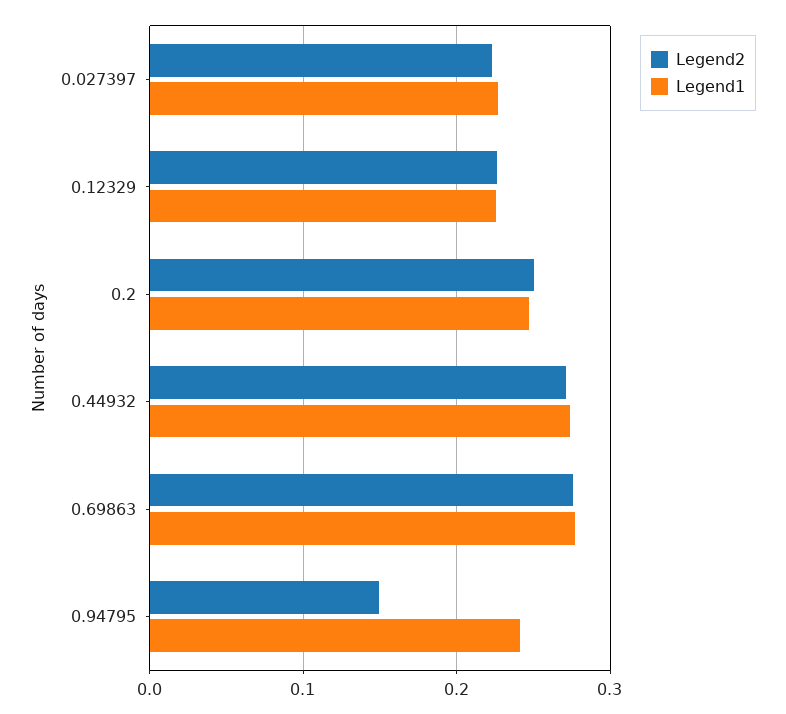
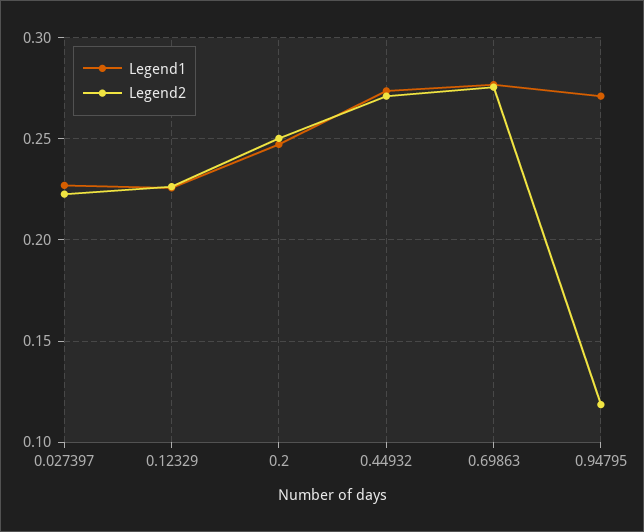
  {
    "Legend2": {
      "0.027397": 0.225,
      "0.12329": 0.225,
      "0.2": 0.25,
      "0.44932": 0.27,
      "0.69863": 0.275,
-     "0.94795": 0.15
+     "0.94795": 0.12
    },
    "Legend1": {
      "0.027397": 0.225,
      "0.12329": 0.225,
      "0.2": 0.245,
      "0.44932": 0.275,
      "0.69863": 0.275,
-     "0.94795": 0.24
+     "0.94795": 0.27
    }
  }

